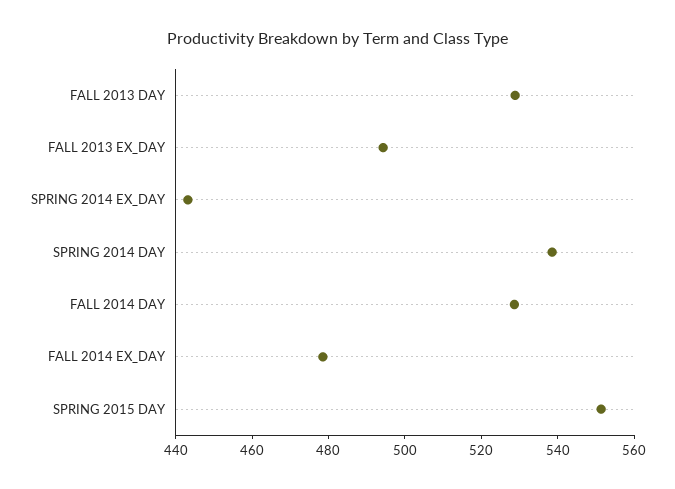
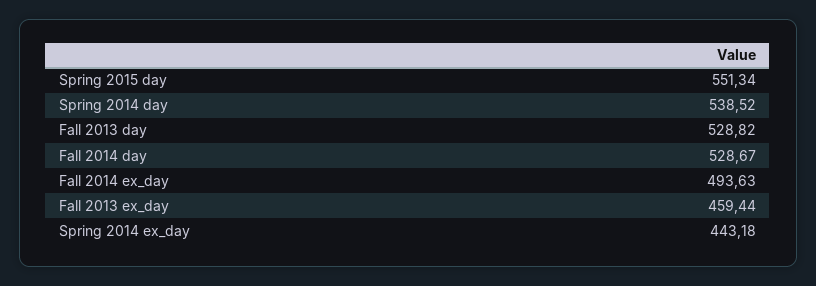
  {
    "FALL 2013 DAY": 528.82,
-   "FALL 2013 EX_DAY": 495,
+   "FALL 2013 EX_DAY": 459.44,
    "SPRING 2014 EX_DAY": 443.18,
    "SPRING 2014 DAY": 538.52,
    "FALL 2014 DAY": 528.67,
-   "FALL 2014 EX_DAY": 480,
+   "FALL 2014 EX_DAY": 493.63,
    "SPRING 2015 DAY": 551.34
  }

